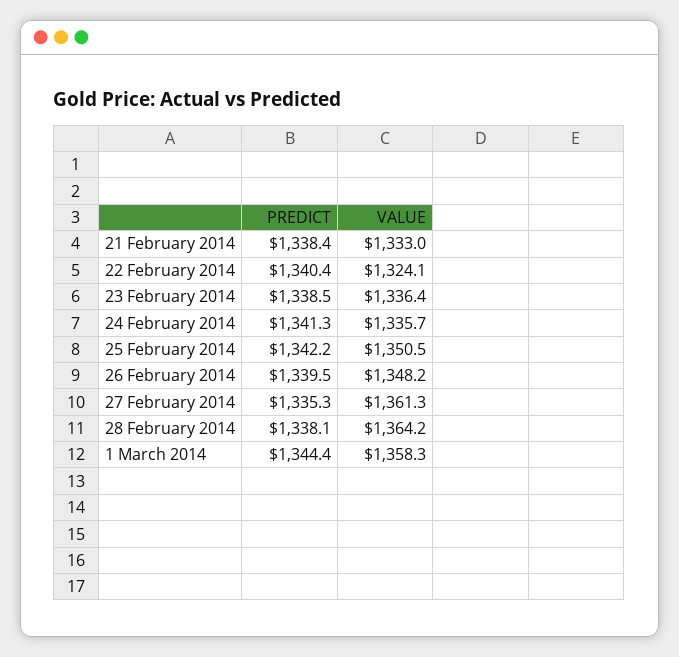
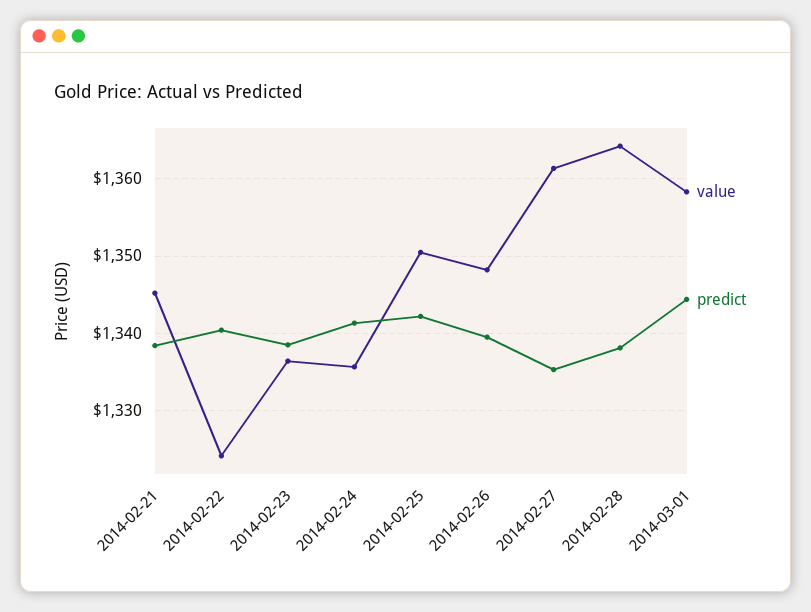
  {
    "PREDICT": {
      "21 February 2014": 1338.4,
      "22 February 2014": 1340.4,
      "23 February 2014": 1338.5,
      "24 February 2014": 1341.3,
      "25 February 2014": 1342.2,
      "26 February 2014": 1339.5,
      "27 February 2014": 1335.3,
      "28 February 2014": 1338.1,
      "1 March 2014": 1344.4
    },
    "VALUE": {
-     "21 February 2014": 1333,
+     "21 February 2014": 1345,
      "22 February 2014": 1324.1,
      "23 February 2014": 1336.4,
      "24 February 2014": 1335.7,
      "25 February 2014": 1350.5,
      "26 February 2014": 1348.2,
      "27 February 2014": 1361.3,
      "28 February 2014": 1364.2,
      "1 March 2014": 1358.3
    }
  }

